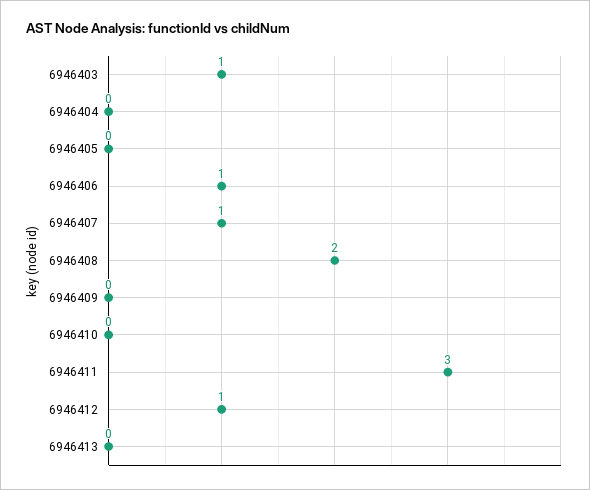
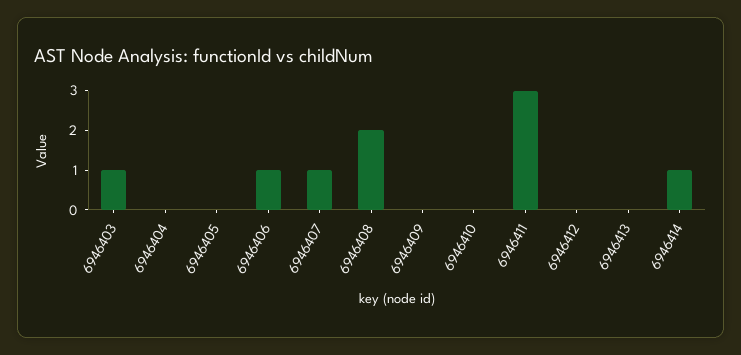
  {
    "6946403": 1,
    "6946404": 0,
    "6946405": 0,
    "6946406": 1,
    "6946407": 1,
    "6946408": 2,
    "6946409": 0,
    "6946410": 0,
    "6946411": 3,
-   "6946412": 1,
+   "6946412": 0,
-   "6946413": 0
+   "6946413": 0,
+   "6946414": 1
  }

